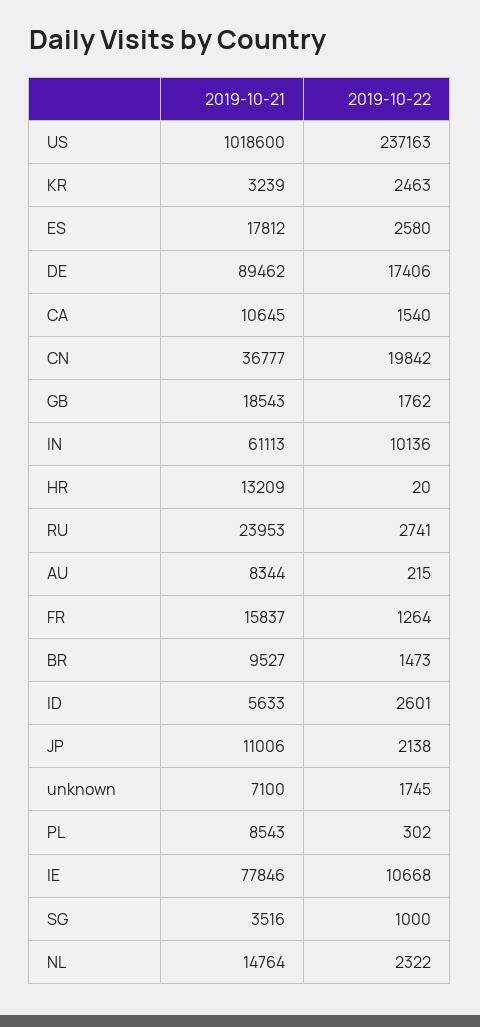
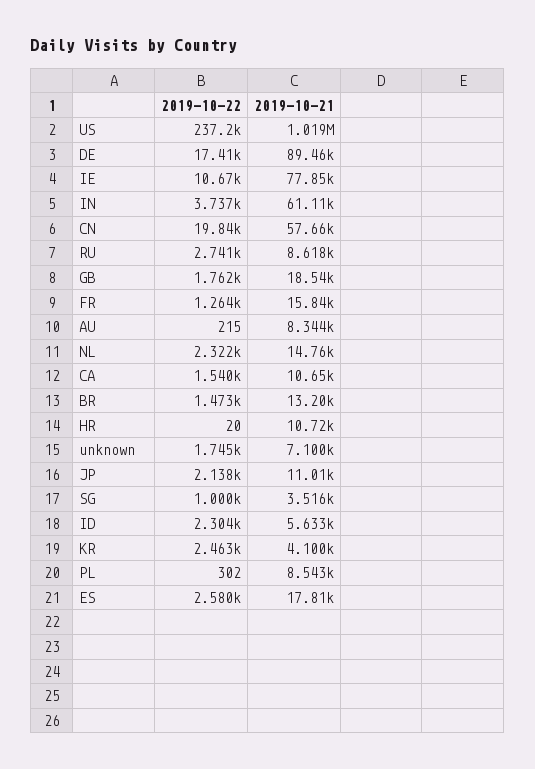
  {
    "2019-10-21": {
      "US": 1018600,
-     "KR": 3239,
+     "KR": 4100,
      "ES": 17812,
      "DE": 89462,
      "CA": 10645,
-     "CN": 36777,
+     "CN": 57660,
      "GB": 18543,
      "IN": 61113,
-     "HR": 13209,
+     "HR": 10720,
-     "RU": 23953,
+     "RU": 8618,
      "AU": 8344,
      "FR": 15837,
-     "BR": 9527,
+     "BR": 13200,
      "ID": 5633,
      "JP": 11006,
      "unknown": 7100,
      "PL": 8543,
      "IE": 77846,
      "SG": 3516,
      "NL": 14764
    },
    "2019-10-22": {
      "US": 237163,
      "KR": 2463,
      "ES": 2580,
      "DE": 17406,
      "CA": 1540,
      "CN": 19842,
      "GB": 1762,
-     "IN": 10136,
+     "IN": 3737,
      "HR": 20,
      "RU": 2741,
      "AU": 215,
      "FR": 1264,
      "BR": 1473,
-     "ID": 2601,
+     "ID": 2304,
      "JP": 2138,
      "unknown": 1745,
      "PL": 302,
      "IE": 10668,
      "SG": 1000,
      "NL": 2322
    }
  }

